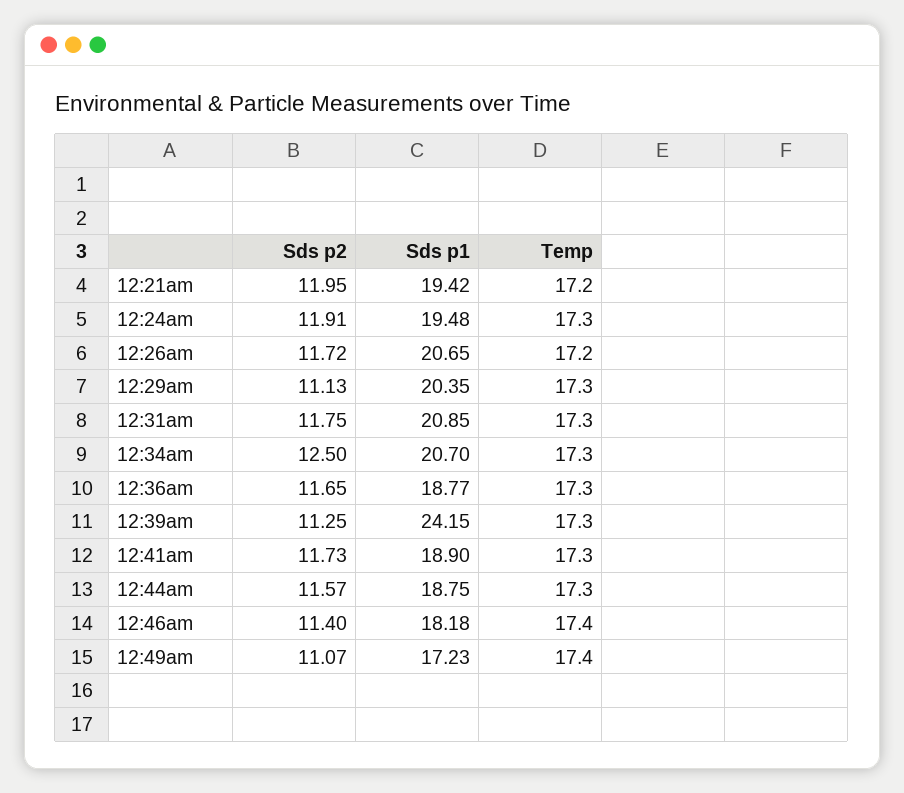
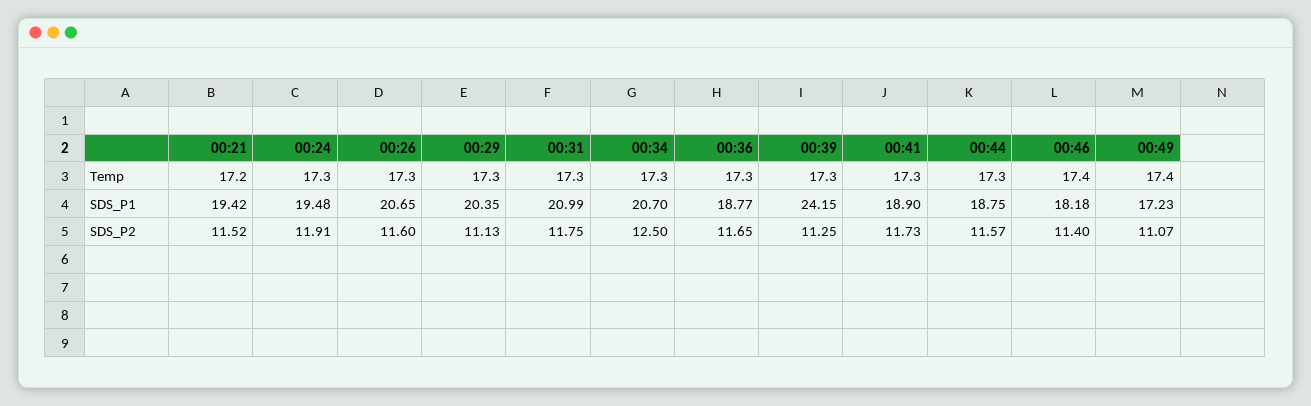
  {
    "Sds p2": {
-     "12:21am": 11.95,
+     "12:21am": 11.52,
      "12:24am": 11.91,
-     "12:26am": 11.72,
+     "12:26am": 11.6,
      "12:29am": 11.13,
      "12:31am": 11.75,
      "12:34am": 12.5,
      "12:36am": 11.65,
      "12:39am": 11.25,
      "12:41am": 11.73,
      "12:44am": 11.57,
      "12:46am": 11.4,
      "12:49am": 11.07
    },
    "Sds p1": {
      "12:21am": 19.42,
      "12:24am": 19.48,
      "12:26am": 20.65,
      "12:29am": 20.35,
-     "12:31am": 20.85,
+     "12:31am": 20.99,
      "12:34am": 20.7,
      "12:36am": 18.77,
      "12:39am": 24.15,
      "12:41am": 18.9,
      "12:44am": 18.75,
      "12:46am": 18.18,
      "12:49am": 17.23
    },
    "Temp": {
      "12:21am": 17.2,
      "12:24am": 17.3,
-     "12:26am": 17.2,
+     "12:26am": 17.3,
      "12:29am": 17.3,
      "12:31am": 17.3,
      "12:34am": 17.3,
      "12:36am": 17.3,
      "12:39am": 17.3,
      "12:41am": 17.3,
      "12:44am": 17.3,
      "12:46am": 17.4,
      "12:49am": 17.4
    }
  }

